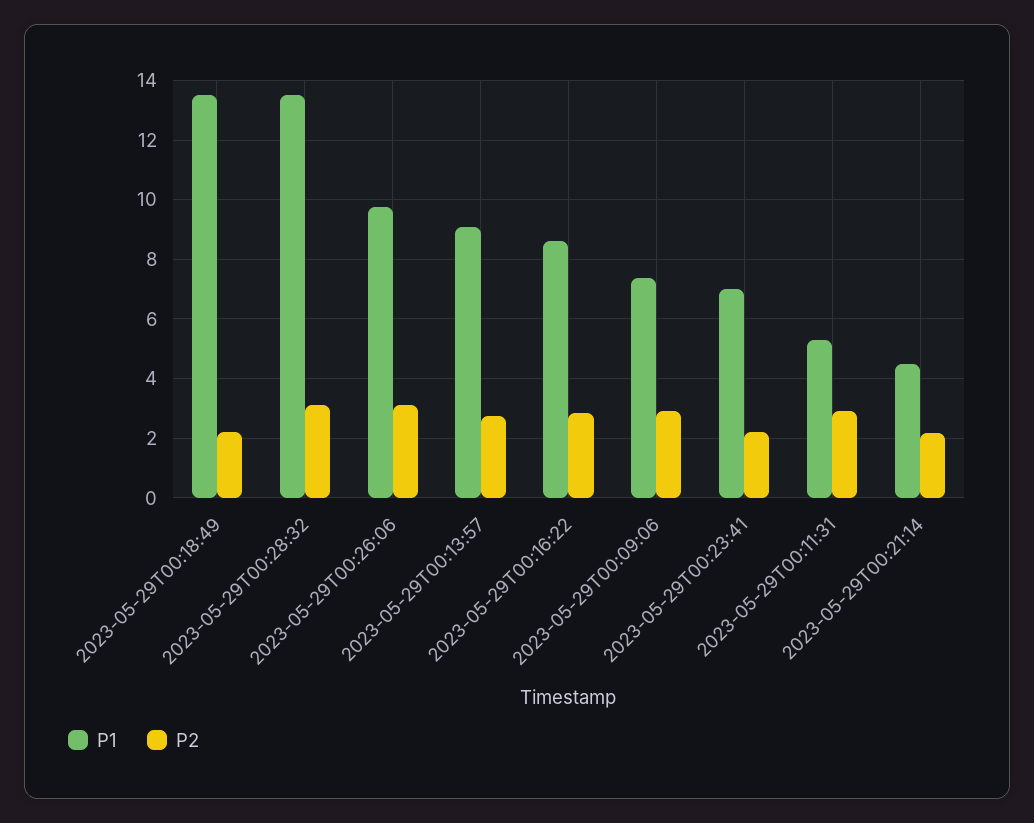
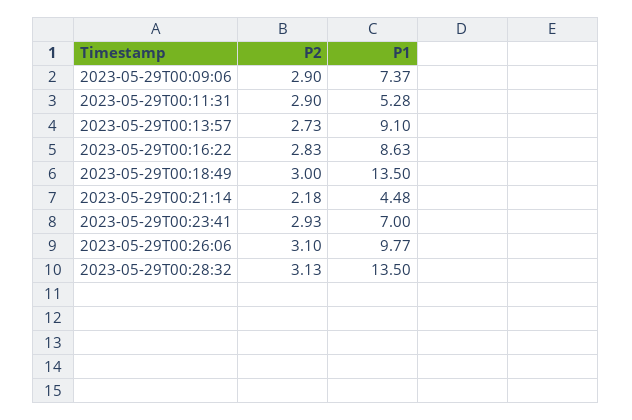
  {
    "P1": {
      "2023-05-29T00:18:49": 13.5,
      "2023-05-29T00:28:32": 13.5,
      "2023-05-29T00:26:06": 9.77,
      "2023-05-29T00:13:57": 9.1,
      "2023-05-29T00:16:22": 8.63,
      "2023-05-29T00:09:06": 7.37,
      "2023-05-29T00:23:41": 7,
      "2023-05-29T00:11:31": 5.28,
      "2023-05-29T00:21:14": 4.48
    },
    "P2": {
-     "2023-05-29T00:18:49": 2.25,
+     "2023-05-29T00:18:49": 3,
      "2023-05-29T00:28:32": 3.13,
      "2023-05-29T00:26:06": 3.1,
      "2023-05-29T00:13:57": 2.73,
      "2023-05-29T00:16:22": 2.83,
      "2023-05-29T00:09:06": 2.9,
-     "2023-05-29T00:23:41": 2.25,
+     "2023-05-29T00:23:41": 2.93,
      "2023-05-29T00:11:31": 2.9,
      "2023-05-29T00:21:14": 2.18
    }
  }

